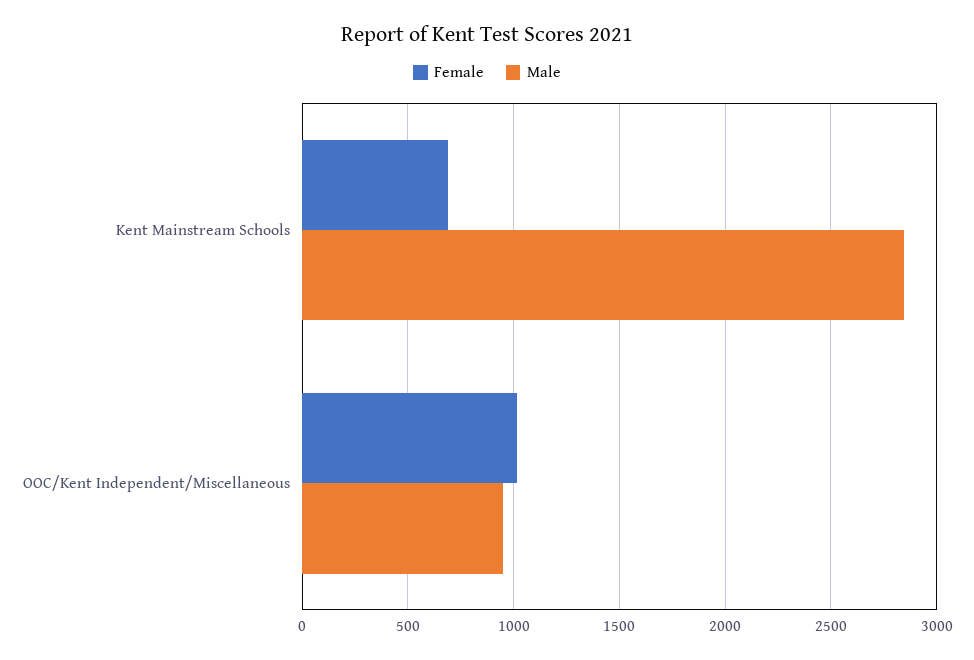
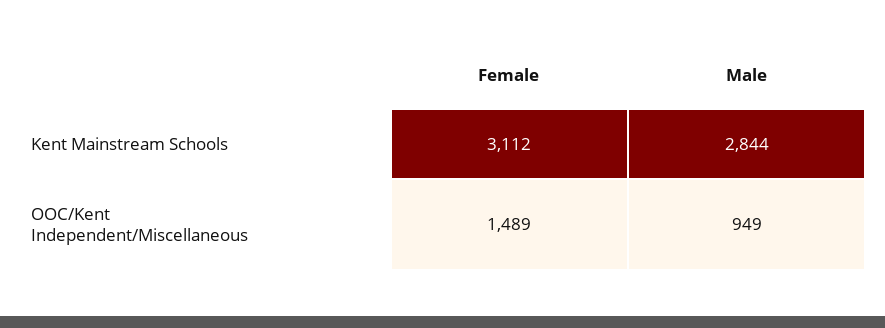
  {
    "Female": {
-     "Kent Mainstream Schools": 700,
+     "Kent Mainstream Schools": 3112,
-     "OOC/Kent Independent/Miscellaneous": 1000
+     "OOC/Kent Independent/Miscellaneous": 1489
    },
    "Male": {
      "Kent Mainstream Schools": 2844,
      "OOC/Kent Independent/Miscellaneous": 949
    }
  }

